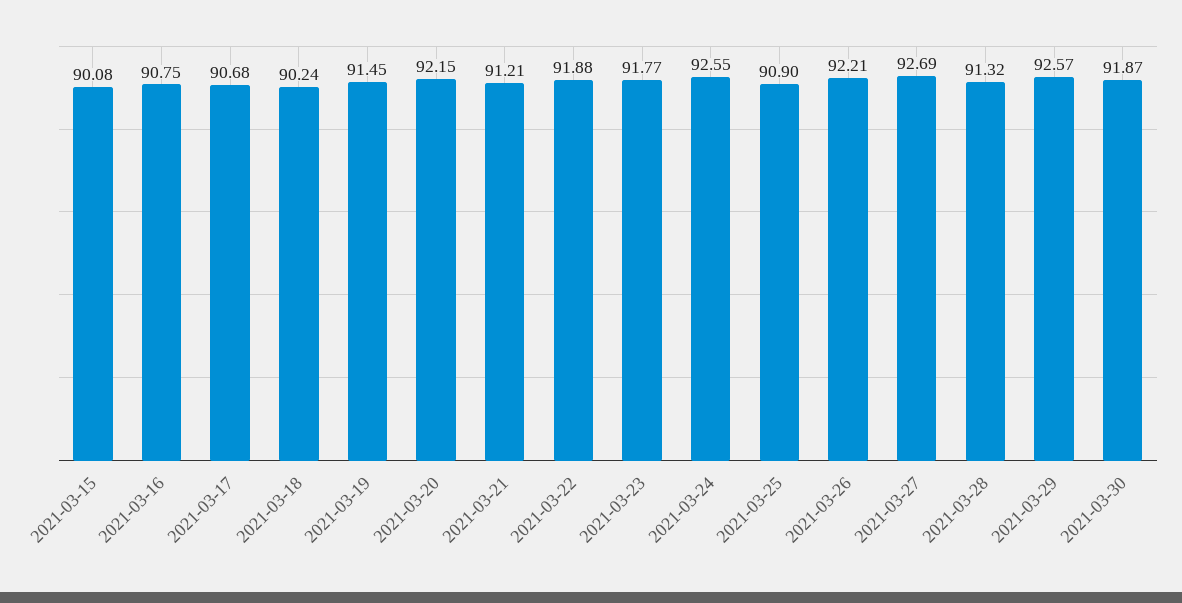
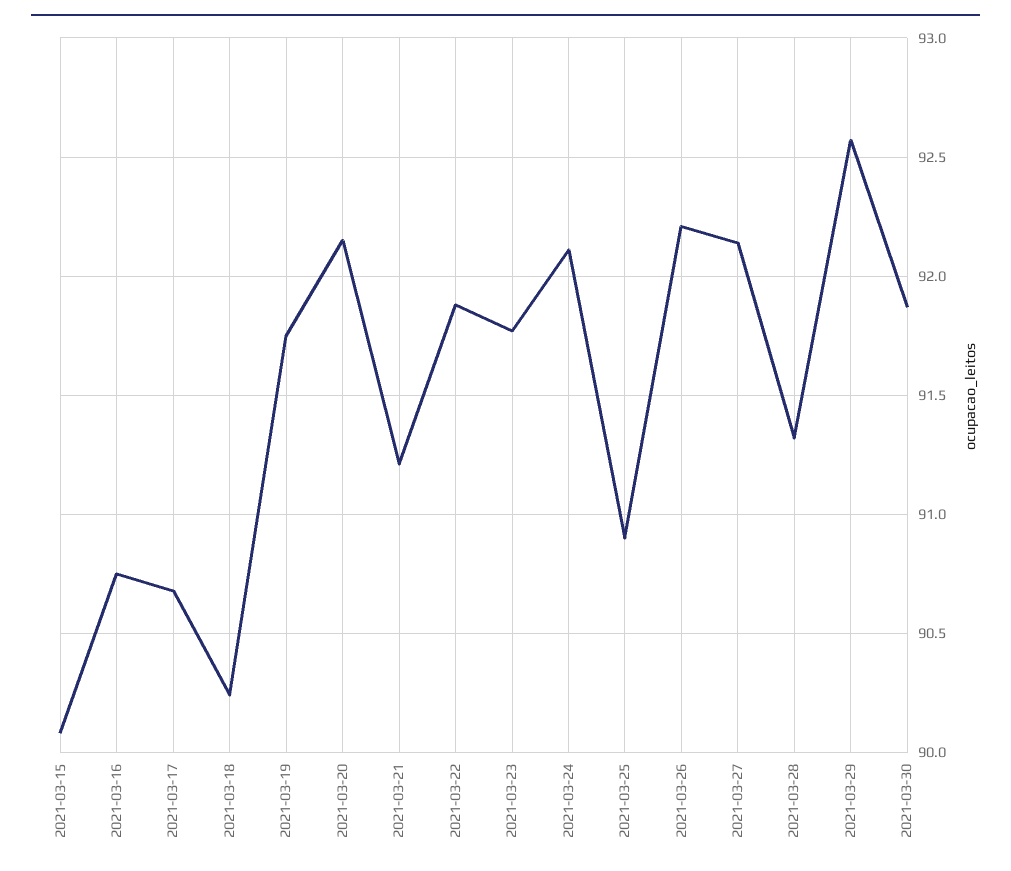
  {
    "2021-03-15": 90.08,
    "2021-03-16": 90.75,
    "2021-03-17": 90.68,
    "2021-03-18": 90.24,
-   "2021-03-19": 91.45,
+   "2021-03-19": 91.75,
    "2021-03-20": 92.15,
    "2021-03-21": 91.21,
    "2021-03-22": 91.88,
    "2021-03-23": 91.77,
-   "2021-03-24": 92.55,
+   "2021-03-24": 92.1,
    "2021-03-25": 90.9,
    "2021-03-26": 92.21,
-   "2021-03-27": 92.69,
+   "2021-03-27": 92.15,
    "2021-03-28": 91.32,
    "2021-03-29": 92.57,
    "2021-03-30": 91.87
  }

